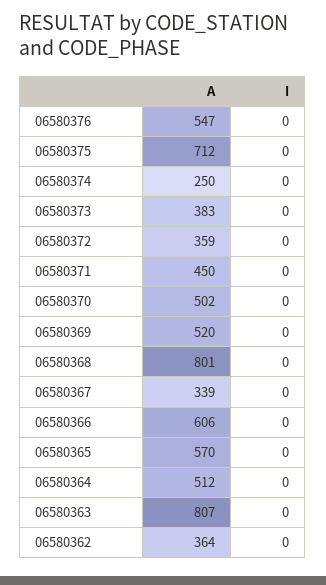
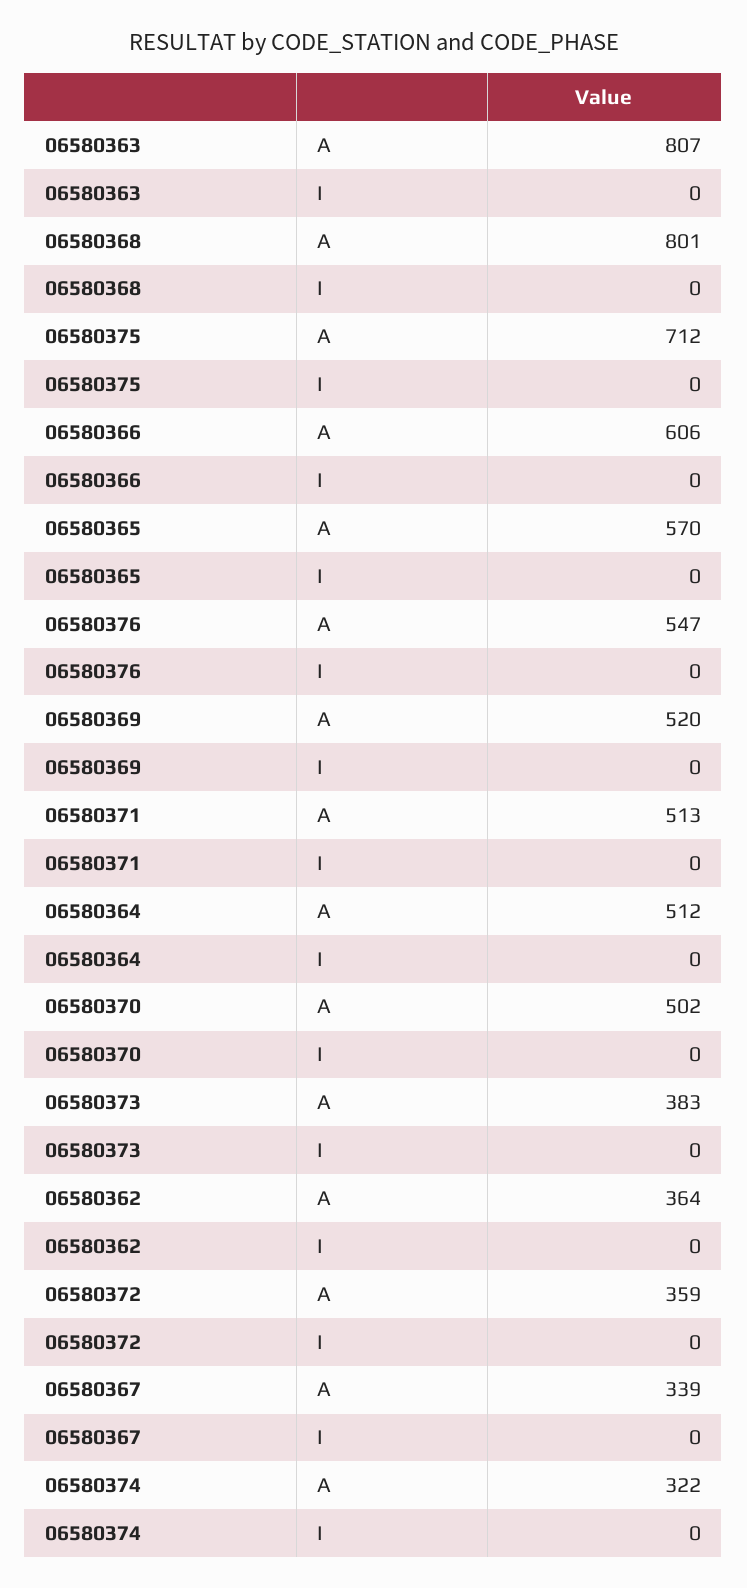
  {
    "A": {
      "06580376": 547,
      "06580375": 712,
-     "06580374": 250,
+     "06580374": 322,
      "06580373": 383,
      "06580372": 359,
-     "06580371": 450,
+     "06580371": 513,
      "06580370": 502,
      "06580369": 520,
      "06580368": 801,
      "06580367": 339,
      "06580366": 606,
      "06580365": 570,
      "06580364": 512,
      "06580363": 807,
      "06580362": 364
    },
    "I": {
      "06580376": 0,
      "06580375": 0,
      "06580374": 0,
      "06580373": 0,
      "06580372": 0,
      "06580371": 0,
      "06580370": 0,
      "06580369": 0,
      "06580368": 0,
      "06580367": 0,
      "06580366": 0,
      "06580365": 0,
      "06580364": 0,
      "06580363": 0,
      "06580362": 0
    }
  }

